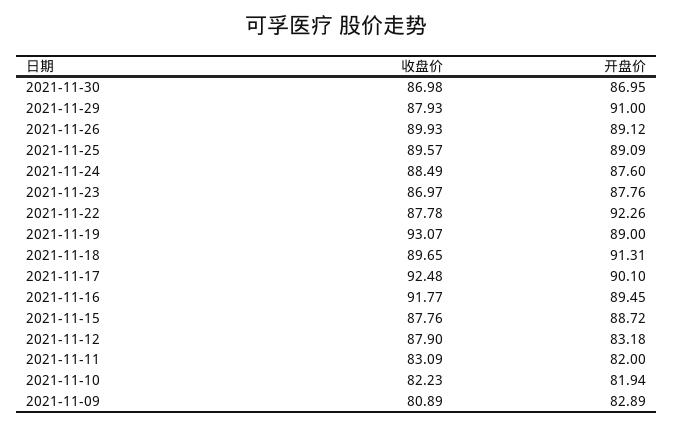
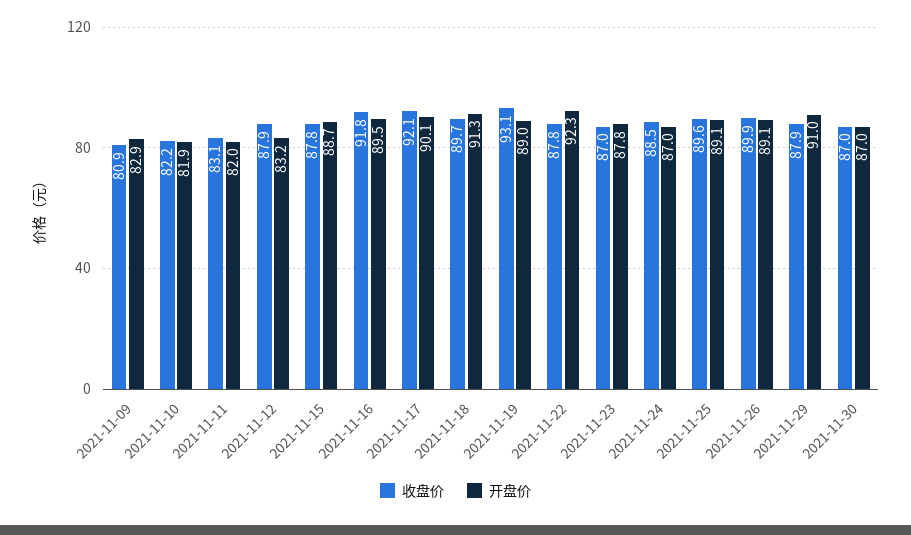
  {
    "收盘价": {
      "2021-11-30": 86.98,
      "2021-11-29": 87.93,
      "2021-11-26": 89.93,
      "2021-11-25": 89.57,
      "2021-11-24": 88.49,
      "2021-11-23": 86.97,
      "2021-11-22": 87.78,
      "2021-11-19": 93.07,
      "2021-11-18": 89.65,
-     "2021-11-17": 92.48,
+     "2021-11-17": 92.1,
      "2021-11-16": 91.77,
      "2021-11-15": 87.76,
      "2021-11-12": 87.9,
      "2021-11-11": 83.09,
      "2021-11-10": 82.23,
      "2021-11-09": 80.89
    },
    "开盘价": {
      "2021-11-30": 86.95,
      "2021-11-29": 91,
      "2021-11-26": 89.12,
      "2021-11-25": 89.09,
-     "2021-11-24": 87.6,
+     "2021-11-24": 87,
      "2021-11-23": 87.76,
      "2021-11-22": 92.26,
      "2021-11-19": 89,
      "2021-11-18": 91.31,
      "2021-11-17": 90.1,
      "2021-11-16": 89.45,
      "2021-11-15": 88.72,
      "2021-11-12": 83.18,
      "2021-11-11": 82,
      "2021-11-10": 81.94,
      "2021-11-09": 82.89
    }
  }

